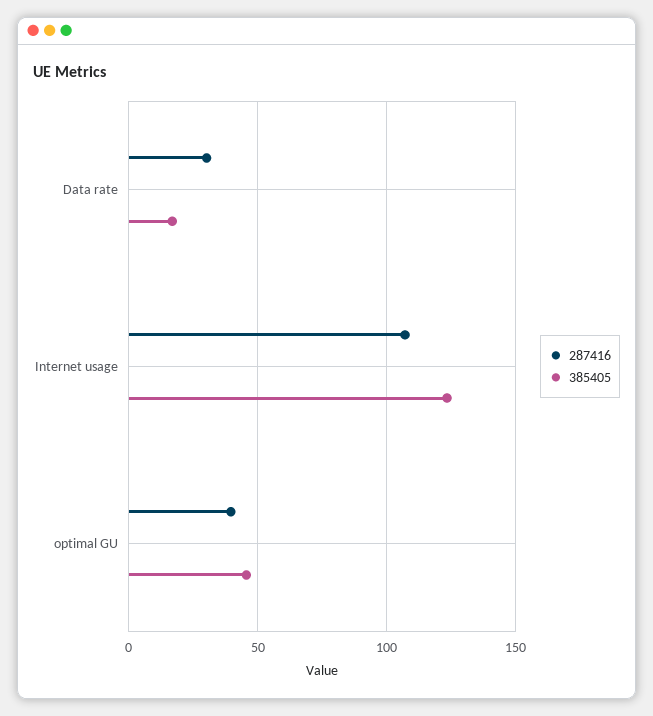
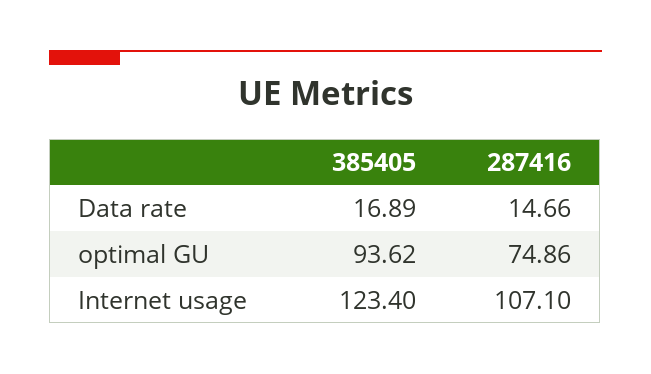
  {
    "287416": {
-     "Data rate": 30,
+     "Data rate": 14.66,
      "Internet usage": 107.1,
-     "optimal GU": 40
+     "optimal GU": 74.86
    },
    "385405": {
      "Data rate": 16.89,
      "Internet usage": 123.4,
-     "optimal GU": 45
+     "optimal GU": 93.62
    }
  }

